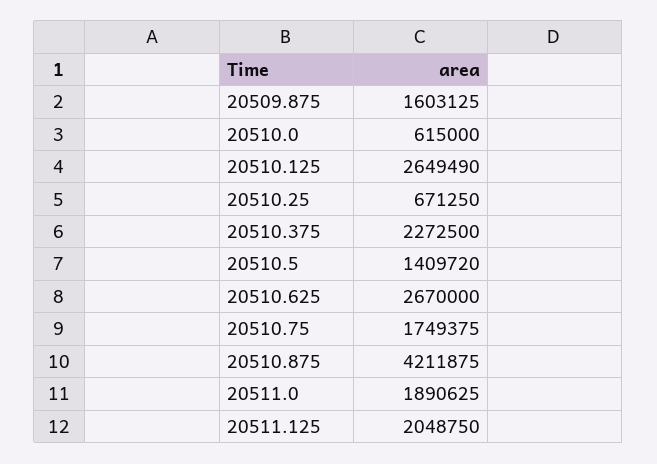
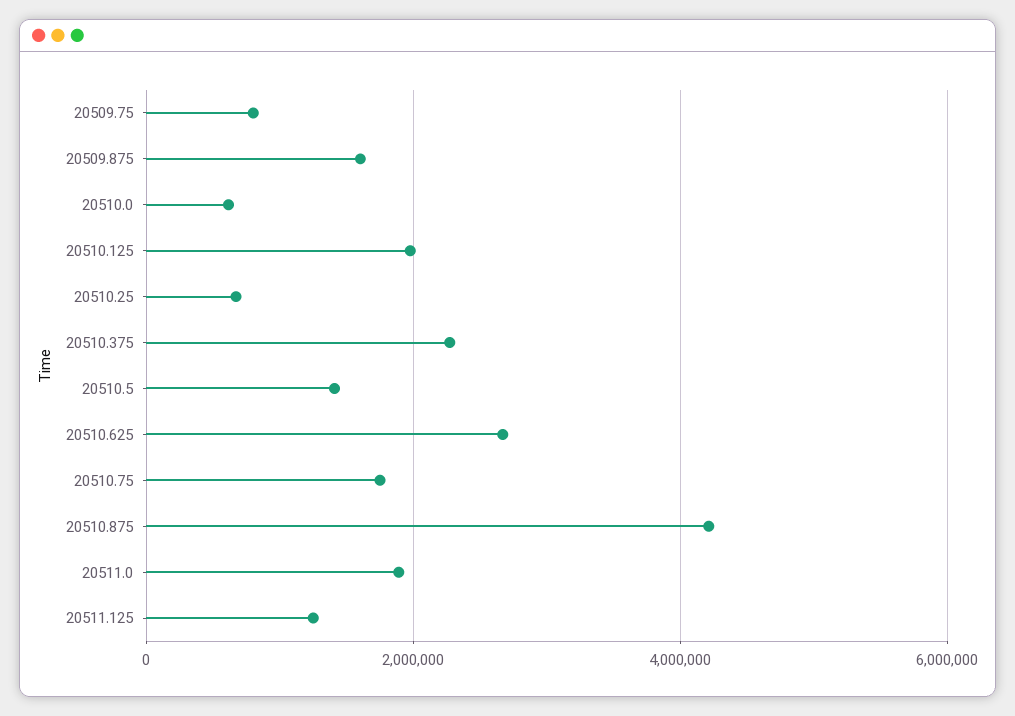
  {
    "20509.875": 1603125,
    "20510.0": 615000,
-   "20510.125": 2649490,
+   "20510.125": 2000000,
    "20510.25": 671250,
    "20510.375": 2272500,
    "20510.5": 1409720,
    "20510.625": 2670000,
    "20510.75": 1749375,
    "20510.875": 4211875,
    "20511.0": 1890625,
-   "20511.125": 2048750
+   "20511.125": 1200000,
+   "20509.75": 800000
  }

